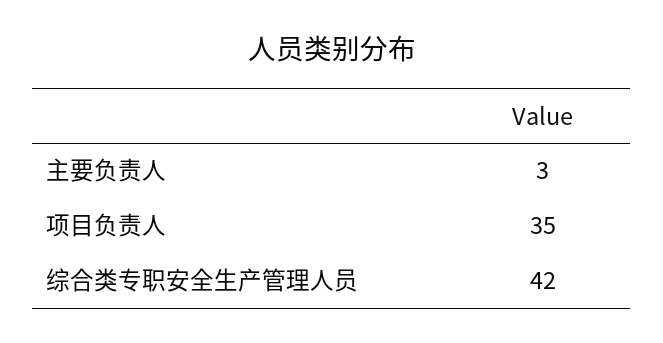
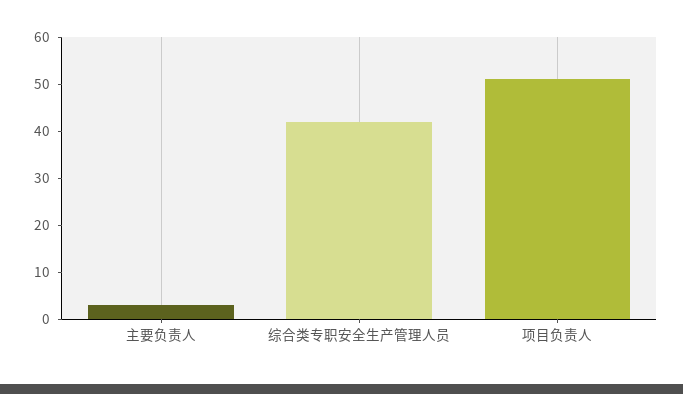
  {
    "主要负责人": 3,
-   "项目负责人": 35,
+   "项目负责人": 50,
    "综合类专职安全生产管理人员": 42
  }

